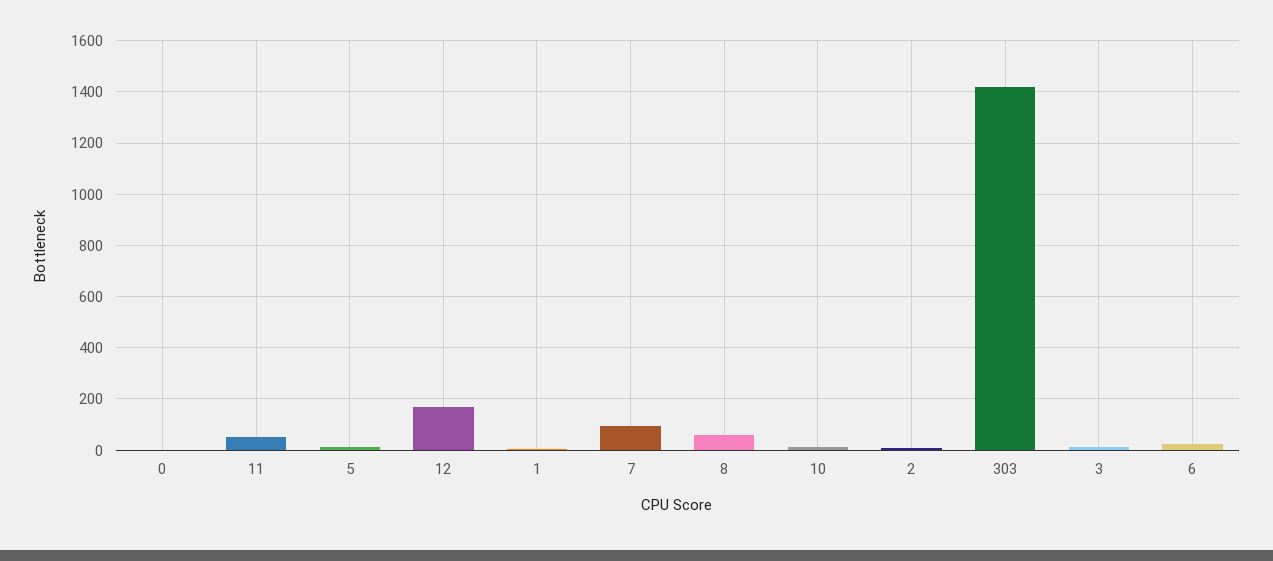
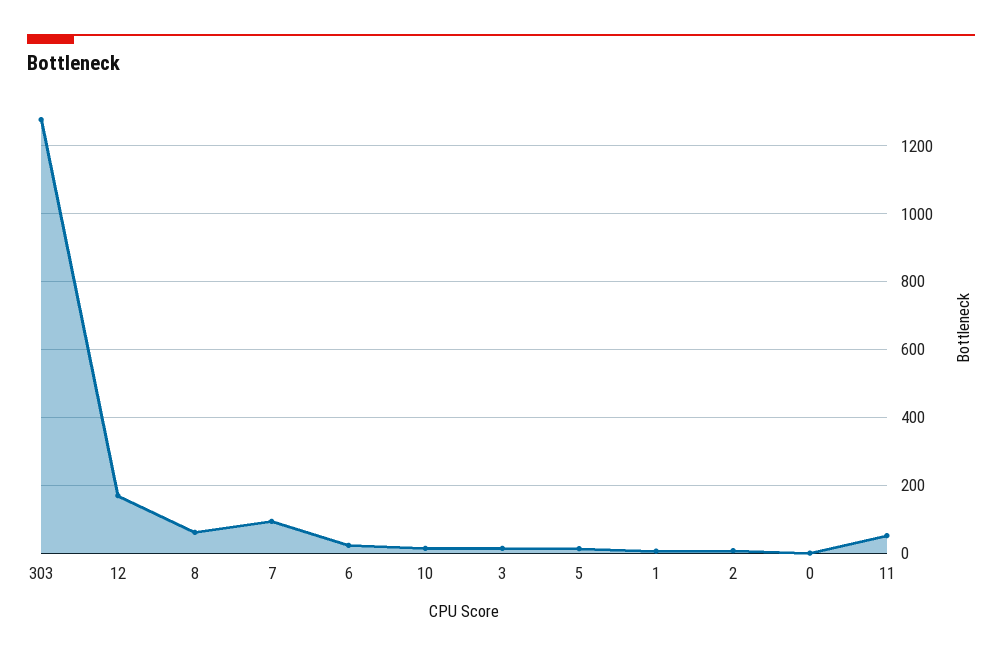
  {
    "0": 0,
    "11": 60,
    "5": 20,
    "12": 160,
    "1": 0,
    "7": 100,
    "8": 60,
    "10": 20,
    "2": 0,
-   "303": 1425,
+   "303": 1280,
    "3": 20,
    "6": 20
  }

